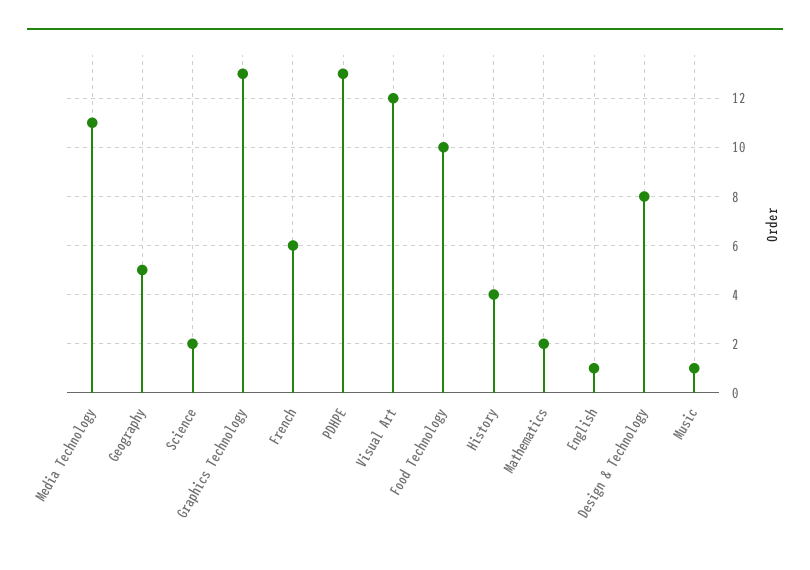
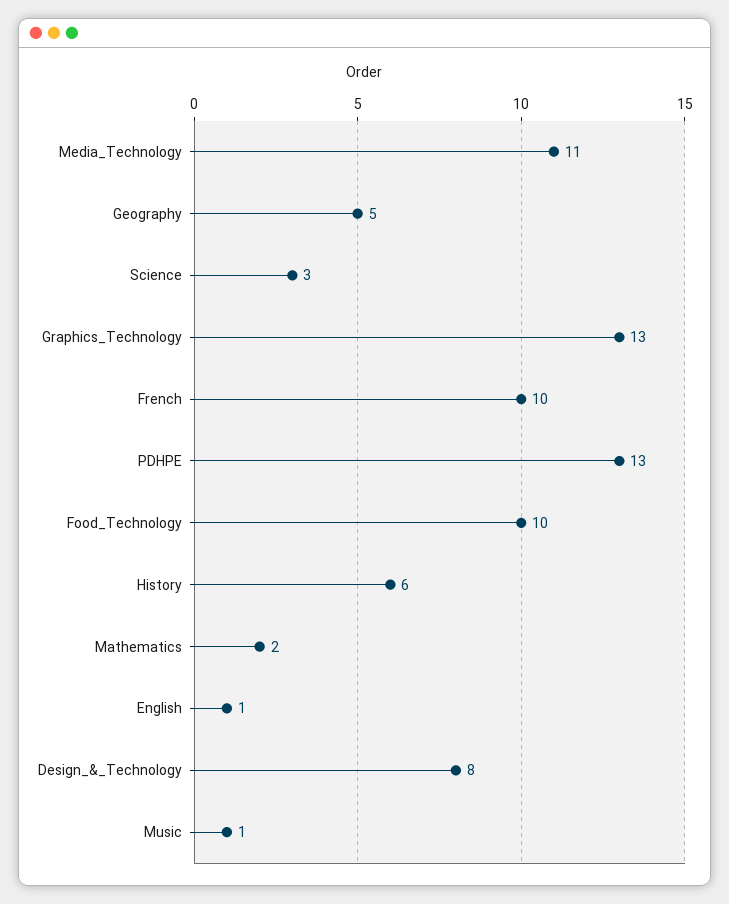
  {
    "Media Technology": 11,
    "Geography": 5,
-   "Science": 2,
+   "Science": 3,
    "Graphics Technology": 13,
-   "French": 6,
+   "French": 10,
    "PDHPE": 13,
-   "Visual Art": 12,
    "Food Technology": 10,
-   "History": 4,
+   "History": 6,
    "Mathematics": 2,
    "English": 1,
    "Design & Technology": 8,
    "Music": 1
  }

